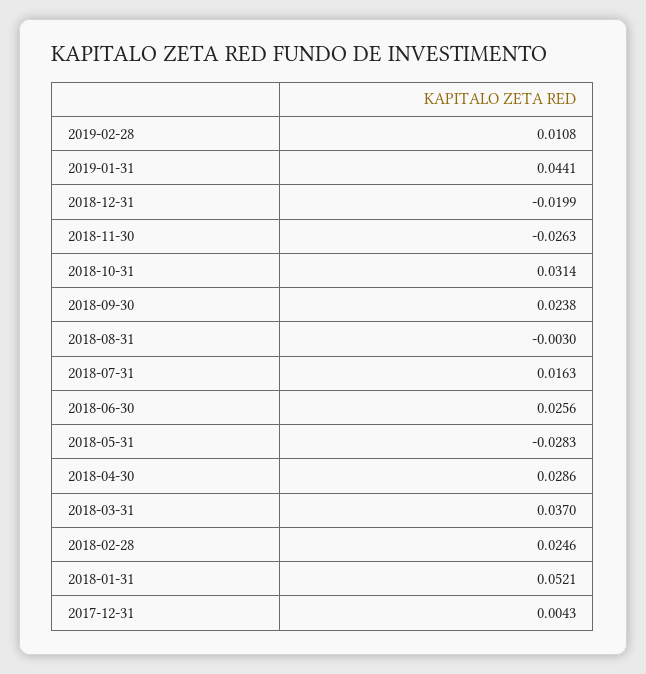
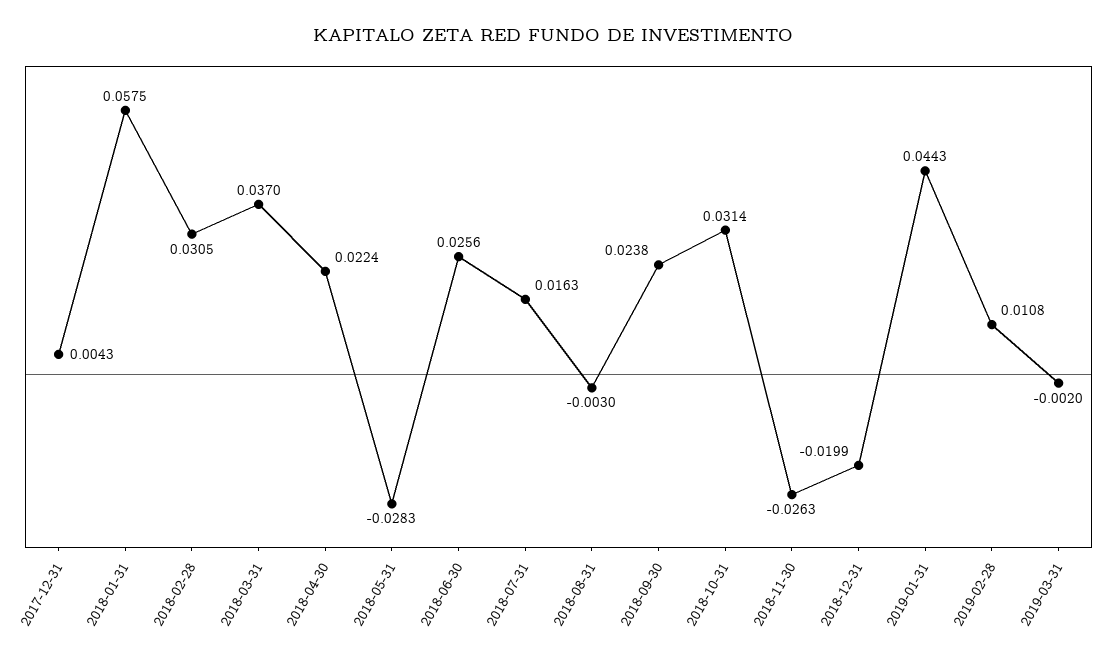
  {
    "2019-02-28": 0.0108,
-   "2019-01-31": 0.0441,
+   "2019-01-31": 0.0443,
    "2018-12-31": -0.0199,
    "2018-11-30": -0.0263,
    "2018-10-31": 0.0314,
    "2018-09-30": 0.0238,
    "2018-08-31": -0.003,
    "2018-07-31": 0.0163,
    "2018-06-30": 0.0256,
    "2018-05-31": -0.0283,
-   "2018-04-30": 0.0286,
+   "2018-04-30": 0.0224,
    "2018-03-31": 0.037,
-   "2018-02-28": 0.0246,
+   "2018-02-28": 0.0305,
-   "2018-01-31": 0.0521,
+   "2018-01-31": 0.0575,
-   "2017-12-31": 0.0043
+   "2017-12-31": 0.0043,
+   "2019-03-31": -0.002
  }

